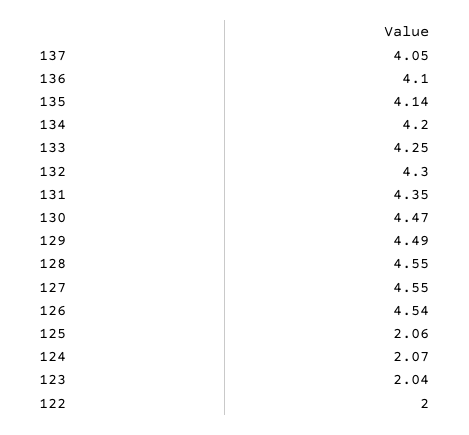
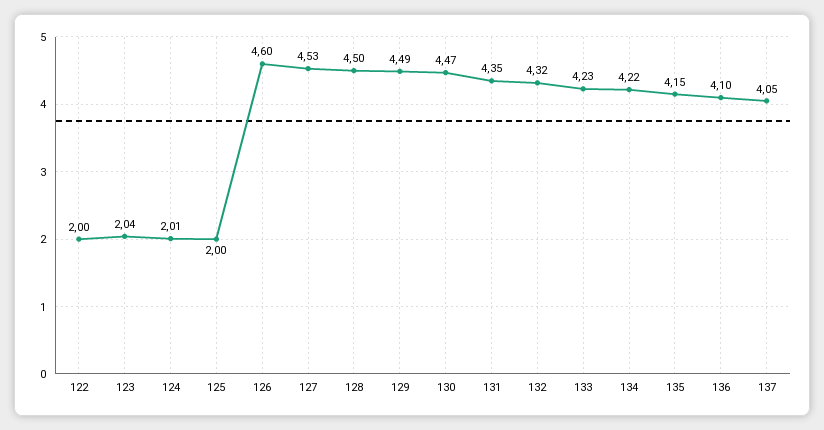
  {
    "137": 4.05,
    "136": 4.1,
-   "135": 4.14,
+   "135": 4.15,
-   "134": 4.2,
+   "134": 4.22,
-   "133": 4.25,
+   "133": 4.23,
-   "132": 4.3,
+   "132": 4.32,
    "131": 4.35,
    "130": 4.47,
    "129": 4.49,
-   "128": 4.55,
+   "128": 4.5,
-   "127": 4.55,
+   "127": 4.53,
-   "126": 4.54,
+   "126": 4.6,
-   "125": 2.06,
+   "125": 2,
-   "124": 2.07,
+   "124": 2.01,
    "123": 2.04,
    "122": 2
  }

